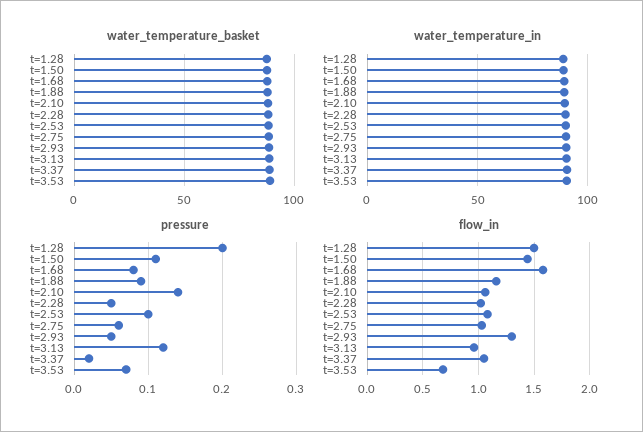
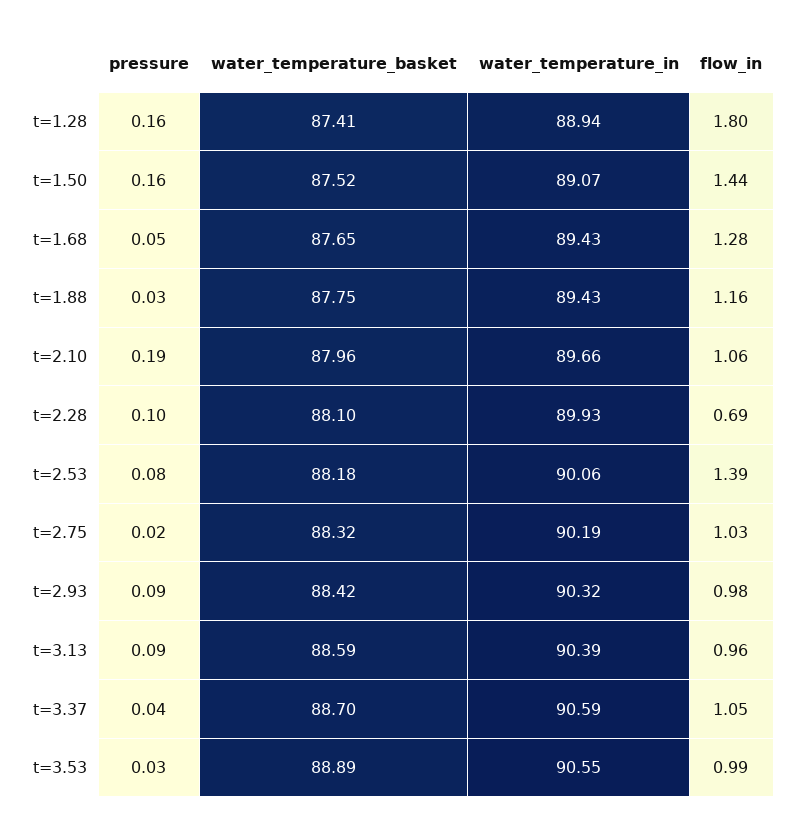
  {
    "water_temperature_basket": {
      "t=1.28": 87.41,
      "t=1.50": 87.52,
      "t=1.68": 87.65,
      "t=1.88": 87.75,
      "t=2.10": 87.96,
      "t=2.28": 88.1,
      "t=2.53": 88.18,
      "t=2.75": 88.32,
      "t=2.93": 88.42,
      "t=3.13": 88.59,
      "t=3.37": 88.7,
      "t=3.53": 88.89
    },
    "water_temperature_in": {
      "t=1.28": 88.94,
      "t=1.50": 89.07,
      "t=1.68": 89.43,
      "t=1.88": 89.43,
      "t=2.10": 89.66,
      "t=2.28": 89.93,
      "t=2.53": 90.06,
      "t=2.75": 90.19,
      "t=2.93": 90.32,
      "t=3.13": 90.39,
      "t=3.37": 90.59,
      "t=3.53": 90.55
    },
    "pressure": {
-     "t=1.28": 0.2,
+     "t=1.28": 0.16,
-     "t=1.50": 0.11,
+     "t=1.50": 0.16,
-     "t=1.68": 0.08,
+     "t=1.68": 0.05,
-     "t=1.88": 0.09,
+     "t=1.88": 0.03,
-     "t=2.10": 0.14,
+     "t=2.10": 0.19,
-     "t=2.28": 0.05,
+     "t=2.28": 0.1,
-     "t=2.53": 0.1,
+     "t=2.53": 0.08,
-     "t=2.75": 0.06,
+     "t=2.75": 0.02,
-     "t=2.93": 0.05,
+     "t=2.93": 0.09,
-     "t=3.13": 0.12,
+     "t=3.13": 0.09,
-     "t=3.37": 0.02,
+     "t=3.37": 0.04,
-     "t=3.53": 0.07
+     "t=3.53": 0.03
    },
    "flow_in": {
-     "t=1.28": 1.5,
+     "t=1.28": 1.8,
      "t=1.50": 1.44,
-     "t=1.68": 1.6,
+     "t=1.68": 1.28,
      "t=1.88": 1.16,
      "t=2.10": 1.06,
-     "t=2.28": 1,
+     "t=2.28": 0.69,
-     "t=2.53": 1.1,
+     "t=2.53": 1.39,
      "t=2.75": 1.03,
-     "t=2.93": 1.3,
+     "t=2.93": 0.98,
      "t=3.13": 0.96,
      "t=3.37": 1.05,
-     "t=3.53": 0.7
+     "t=3.53": 0.99
    }
  }

